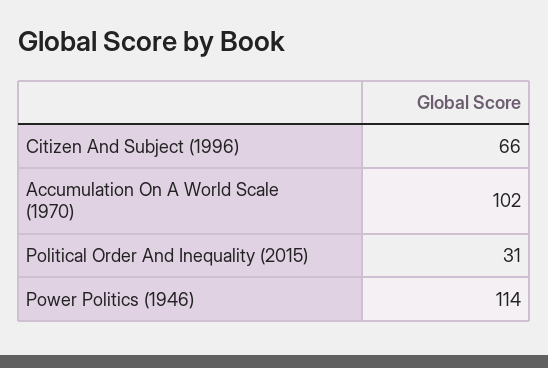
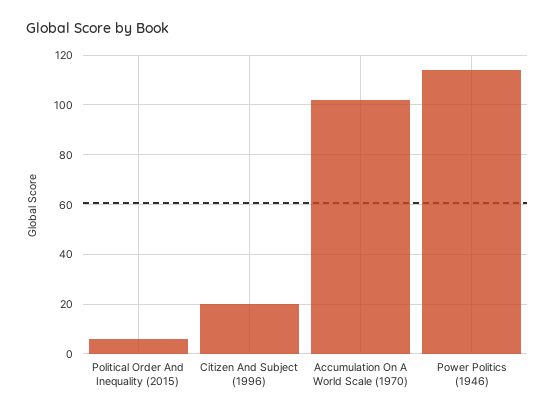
  {
-   "Citizen And Subject (1996)": 66,
+   "Citizen And Subject (1996)": 20,
    "Accumulation On A World Scale (1970)": 102,
-   "Political Order And Inequality (2015)": 31,
+   "Political Order And Inequality (2015)": 5,
    "Power Politics (1946)": 114
  }

